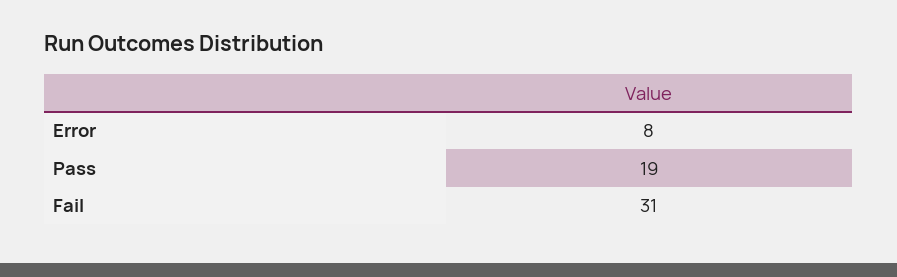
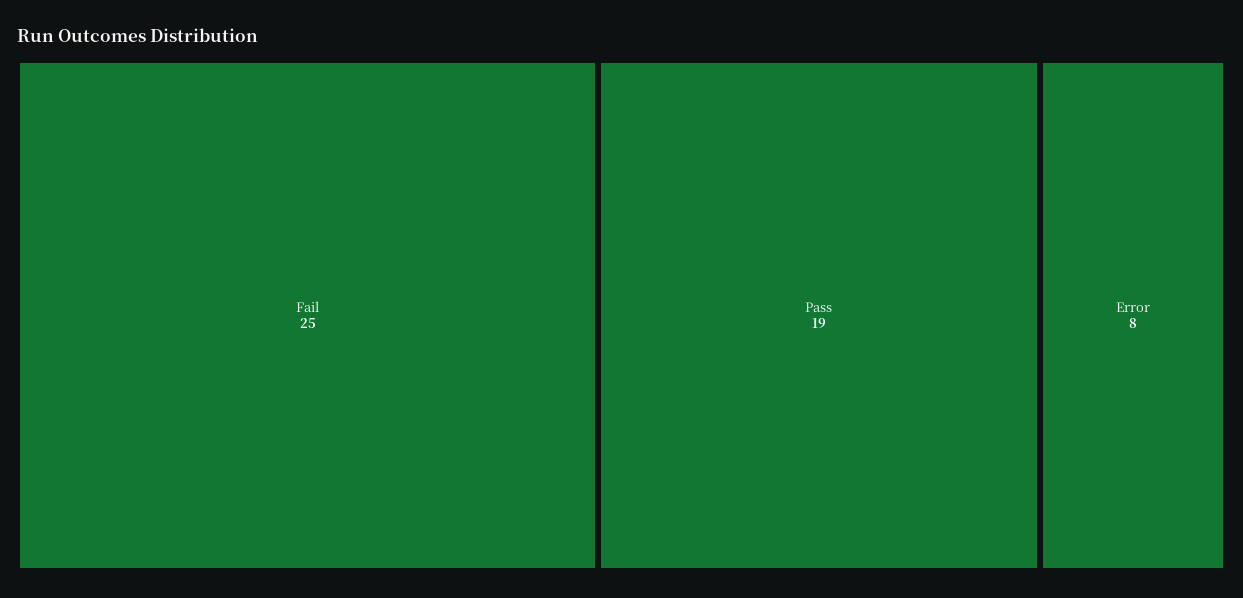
  {
    "Error": 8,
    "Pass": 19,
-   "Fail": 31
+   "Fail": 25
  }

